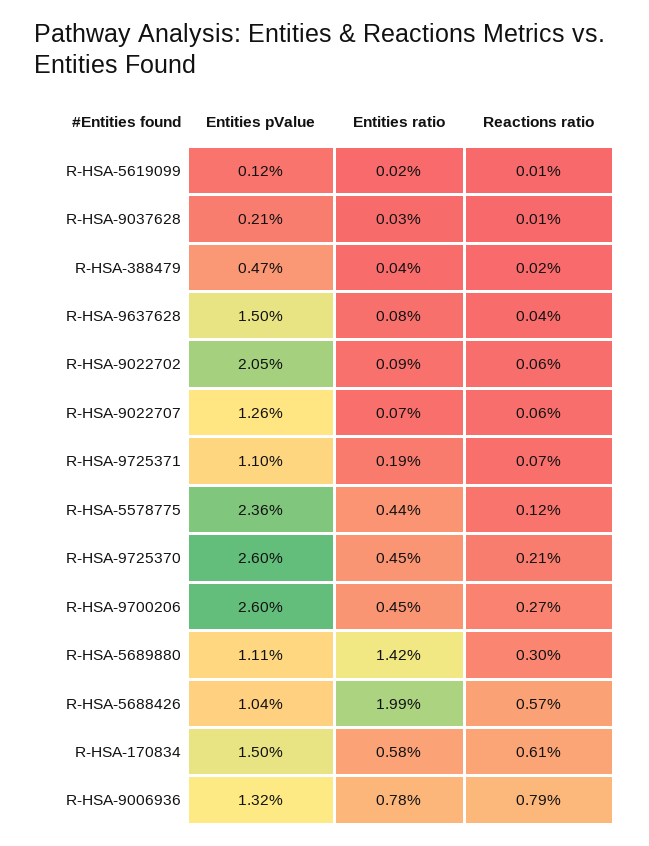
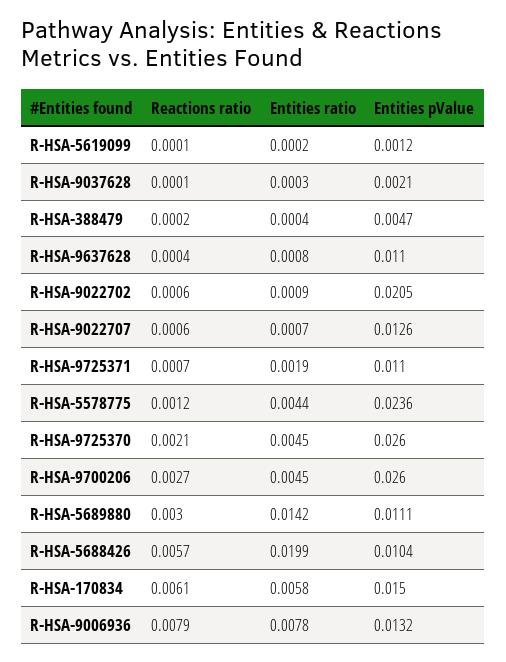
  {
    "Entities pValue": {
      "R-HSA-5619099": 0.0012,
      "R-HSA-9037628": 0.0021,
      "R-HSA-388479": 0.0047,
-     "R-HSA-9637628": 0.015,
+     "R-HSA-9637628": 0.011,
      "R-HSA-9022702": 0.0205,
      "R-HSA-9022707": 0.0126,
      "R-HSA-9725371": 0.011,
      "R-HSA-5578775": 0.0236,
      "R-HSA-9725370": 0.026,
      "R-HSA-9700206": 0.026,
      "R-HSA-5689880": 0.0111,
      "R-HSA-5688426": 0.0104,
      "R-HSA-170834": 0.015,
      "R-HSA-9006936": 0.0132
    },
    "Entities ratio": {
      "R-HSA-5619099": 0.0002,
      "R-HSA-9037628": 0.0003,
      "R-HSA-388479": 0.0004,
      "R-HSA-9637628": 0.0008,
      "R-HSA-9022702": 0.0009,
      "R-HSA-9022707": 0.0007,
      "R-HSA-9725371": 0.0019,
      "R-HSA-5578775": 0.0044,
      "R-HSA-9725370": 0.0045,
      "R-HSA-9700206": 0.0045,
      "R-HSA-5689880": 0.0142,
      "R-HSA-5688426": 0.0199,
      "R-HSA-170834": 0.0058,
      "R-HSA-9006936": 0.0078
    },
    "Reactions ratio": {
      "R-HSA-5619099": 0.0001,
      "R-HSA-9037628": 0.0001,
      "R-HSA-388479": 0.0002,
      "R-HSA-9637628": 0.0004,
      "R-HSA-9022702": 0.0006,
      "R-HSA-9022707": 0.0006,
      "R-HSA-9725371": 0.0007,
      "R-HSA-5578775": 0.0012,
      "R-HSA-9725370": 0.0021,
      "R-HSA-9700206": 0.0027,
      "R-HSA-5689880": 0.003,
      "R-HSA-5688426": 0.0057,
      "R-HSA-170834": 0.0061,
      "R-HSA-9006936": 0.0079
    }
  }

